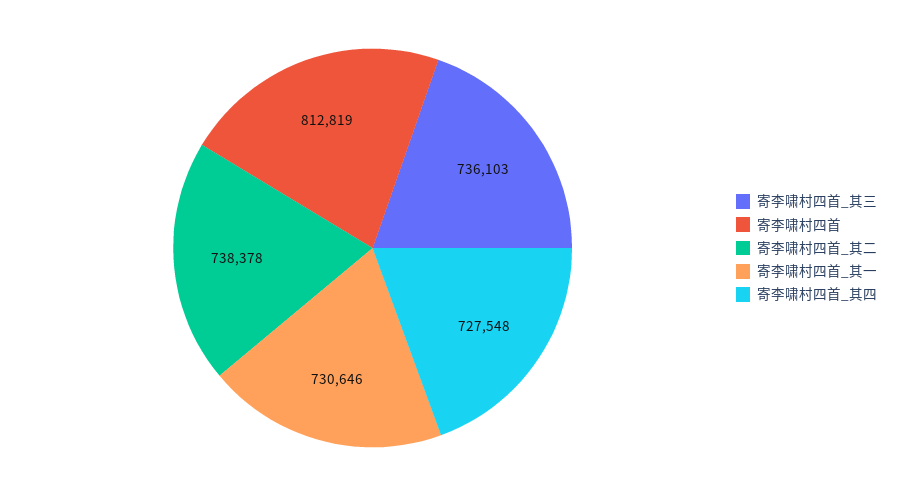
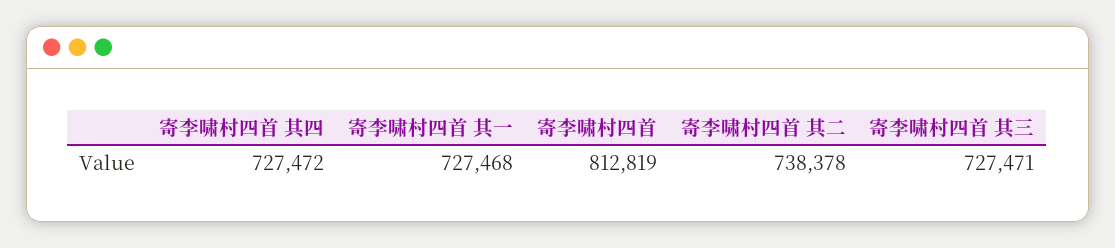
  {
-   "寄李啸村四首_其三": 736103,
+   "寄李啸村四首_其三": 727471,
    "寄李啸村四首": 812819,
    "寄李啸村四首_其二": 738378,
-   "寄李啸村四首_其一": 730646,
+   "寄李啸村四首_其一": 727468,
-   "寄李啸村四首_其四": 727548
+   "寄李啸村四首_其四": 727472
  }

